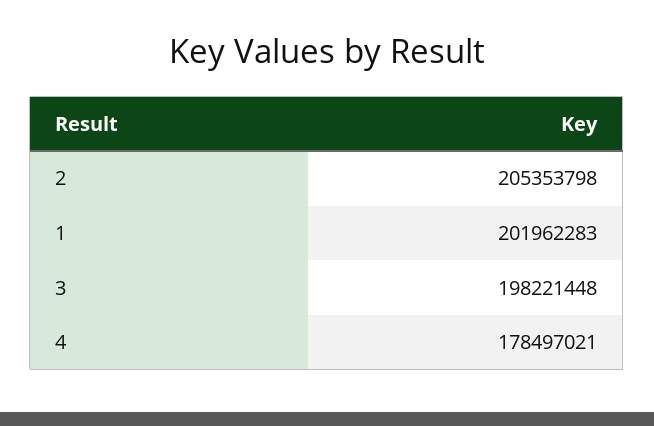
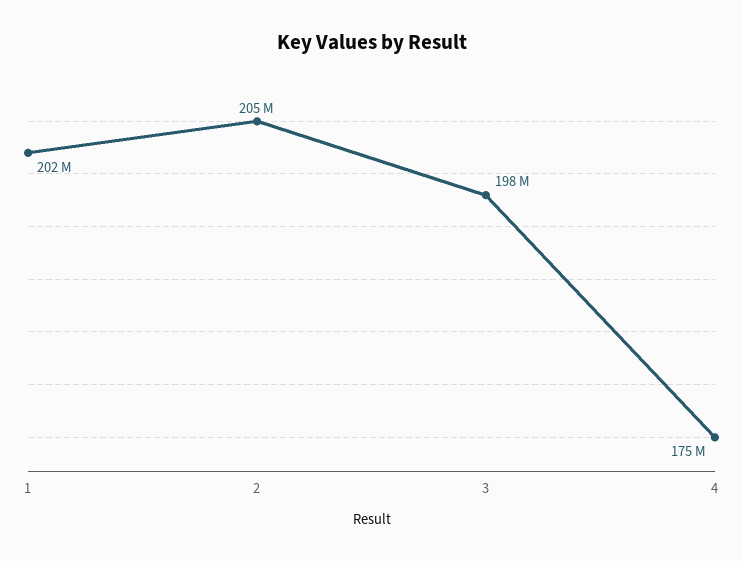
  {
    "2": 205353798,
    "1": 201962283,
    "3": 198221448,
-   "4": 178497021
+   "4": 175000000
  }

